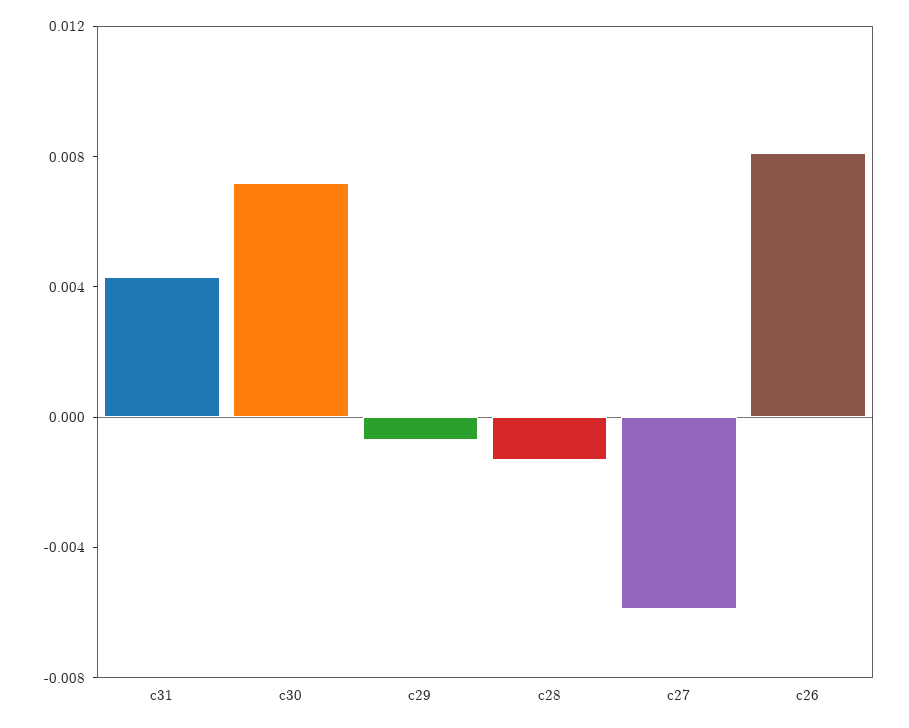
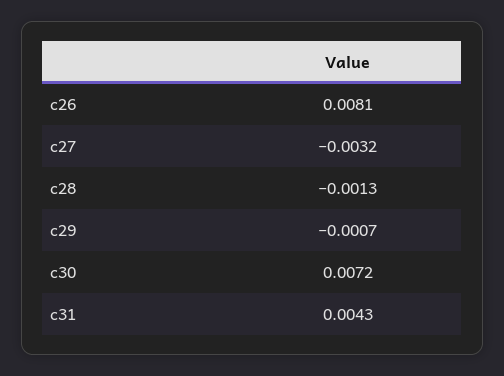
  {
    "c31": 0.0043,
    "c30": 0.0072,
    "c29": -0.0007,
    "c28": -0.0013,
-   "c27": -0.006,
+   "c27": -0.0032,
    "c26": 0.0081
  }

